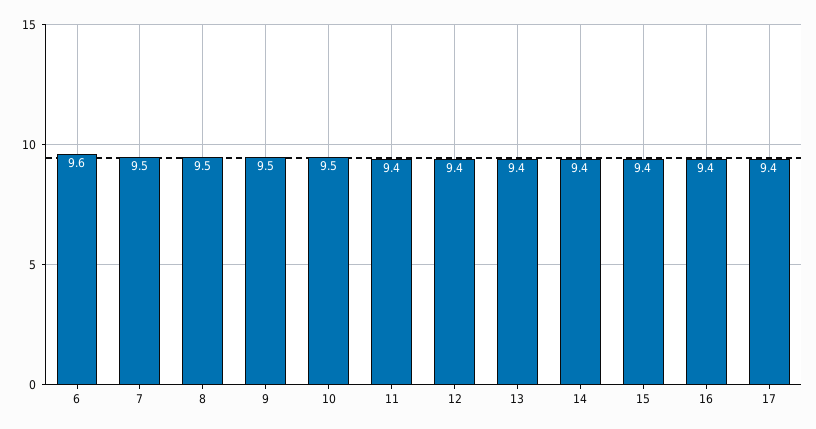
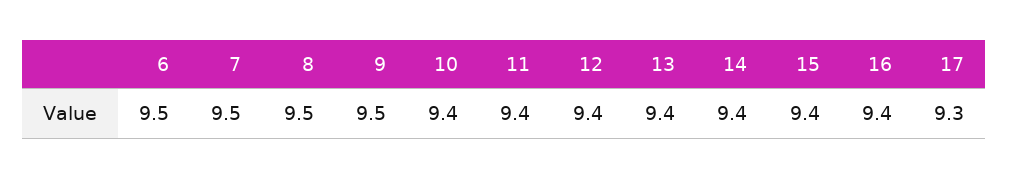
  {
-   "6": 9.6,
+   "6": 9.5,
    "7": 9.5,
    "8": 9.5,
    "9": 9.5,
-   "10": 9.5,
+   "10": 9.4,
    "11": 9.4,
    "12": 9.4,
    "13": 9.4,
    "14": 9.4,
    "15": 9.4,
    "16": 9.4,
-   "17": 9.4
+   "17": 9.3
  }

